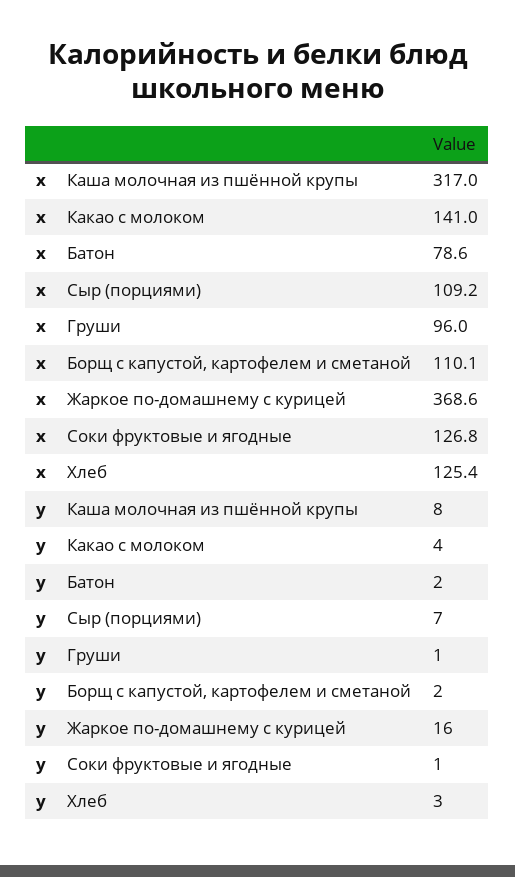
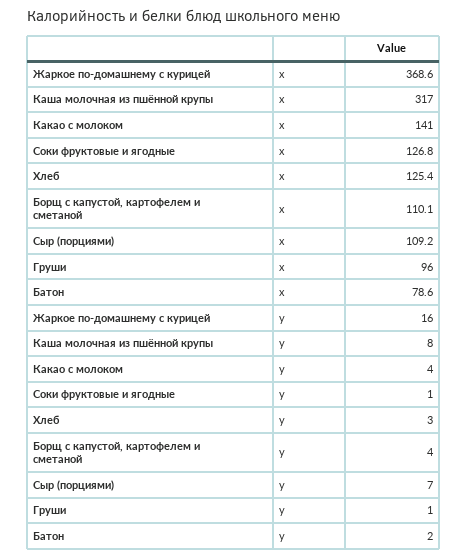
  {
    "x": {
      "Каша молочная из пшённой крупы": 317,
      "Какао с молоком": 141,
      "Батон": 78.6,
      "Сыр (порциями)": 109.2,
      "Груши": 96,
      "Борщ с капустой, картофелем и сметаной": 110.1,
      "Жаркое по-домашнему с курицей": 368.6,
      "Соки фруктовые и ягодные": 126.8,
      "Хлеб": 125.4
    },
    "y": {
      "Каша молочная из пшённой крупы": 8,
      "Какао с молоком": 4,
      "Батон": 2,
      "Сыр (порциями)": 7,
      "Груши": 1,
-     "Борщ с капустой, картофелем и сметаной": 2,
+     "Борщ с капустой, картофелем и сметаной": 4,
      "Жаркое по-домашнему с курицей": 16,
      "Соки фруктовые и ягодные": 1,
      "Хлеб": 3
    }
  }

